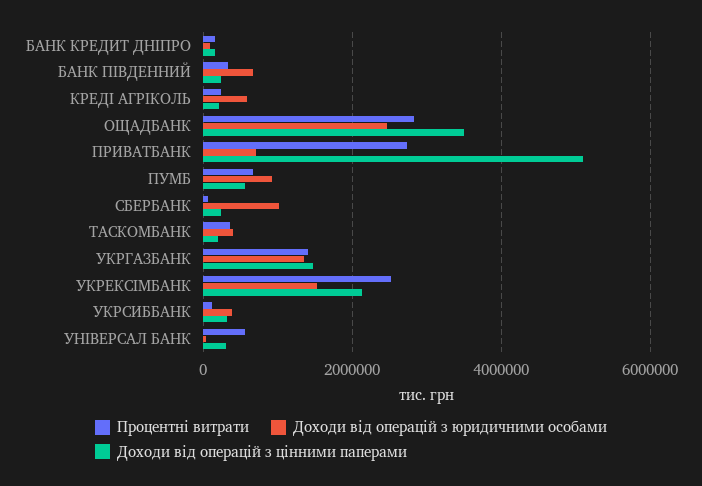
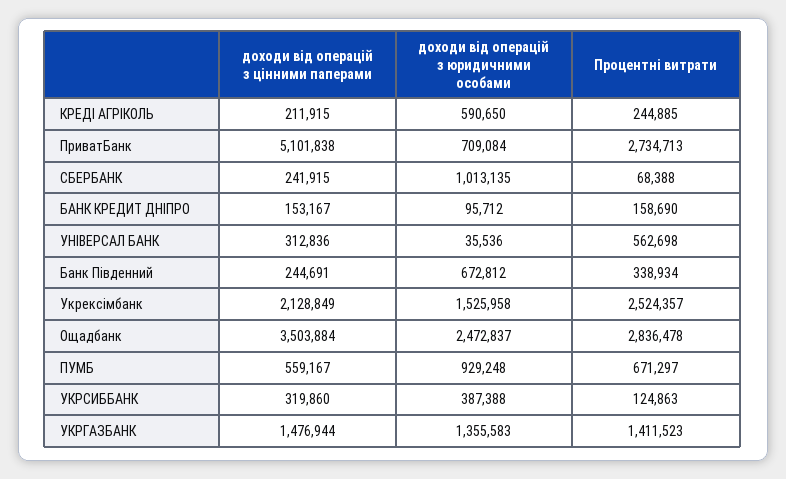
  {
    "Процентні витрати": {
      "БАНК КРЕДИТ ДНІПРО": 158690,
      "БАНК ПІВДЕННИЙ": 338934,
      "КРЕДІ АГРІКОЛЬ": 244885,
      "ОЩАДБАНК": 2836478,
      "ПРИВАТБАНК": 2734713,
      "ПУМБ": 671297,
      "СБЕРБАНК": 68388,
-     "ТАСКОМБАНК": 400000,
      "УКРГАЗБАНК": 1411523,
      "УКРЕКСІМБАНК": 2524357,
      "УКРСИББАНК": 124863,
      "УНІВЕРСАЛ БАНК": 562698
    },
    "Доходи від операцій з юридичними особами": {
      "БАНК КРЕДИТ ДНІПРО": 95712,
      "БАНК ПІВДЕННИЙ": 672812,
      "КРЕДІ АГРІКОЛЬ": 590650,
      "ОЩАДБАНК": 2472837,
      "ПРИВАТБАНК": 709084,
      "ПУМБ": 929248,
      "СБЕРБАНК": 1013135,
-     "ТАСКОМБАНК": 400000,
      "УКРГАЗБАНК": 1355583,
      "УКРЕКСІМБАНК": 1525958,
      "УКРСИББАНК": 387388,
      "УНІВЕРСАЛ БАНК": 35536
    },
    "Доходи від операцій з цінними паперами": {
      "БАНК КРЕДИТ ДНІПРО": 153167,
      "БАНК ПІВДЕННИЙ": 244691,
      "КРЕДІ АГРІКОЛЬ": 211915,
      "ОЩАДБАНК": 3503884,
      "ПРИВАТБАНК": 5101838,
      "ПУМБ": 559167,
      "СБЕРБАНК": 241915,
-     "ТАСКОМБАНК": 200000,
      "УКРГАЗБАНК": 1476944,
      "УКРЕКСІМБАНК": 2128849,
      "УКРСИББАНК": 319860,
      "УНІВЕРСАЛ БАНК": 312836
    }
  }

